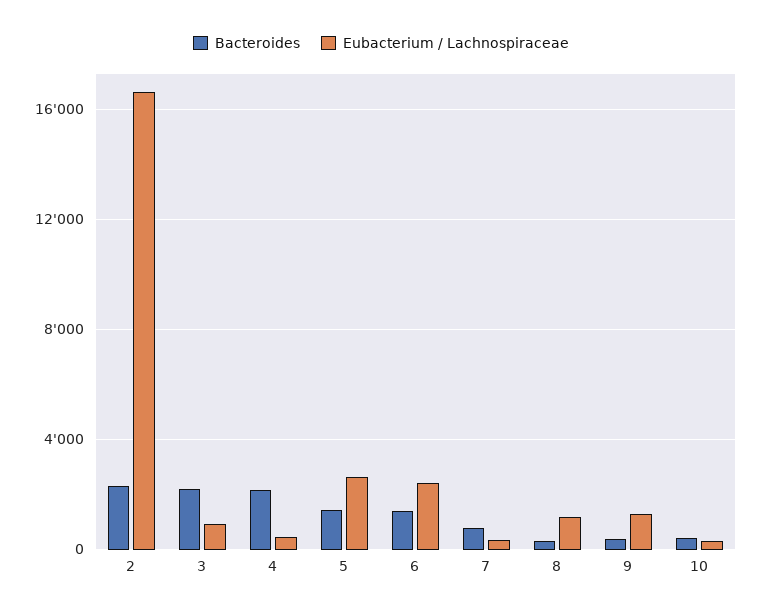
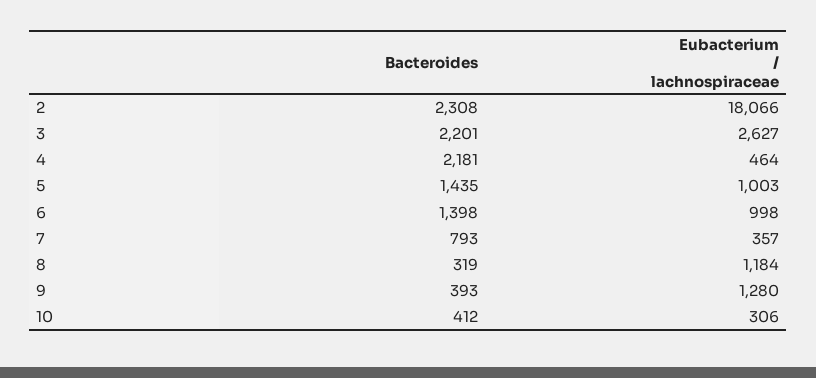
  {
    "Bacteroides": {
      "2": 2308,
      "3": 2201,
      "4": 2181,
      "5": 1435,
      "6": 1398,
      "7": 793,
      "8": 319,
      "9": 393,
      "10": 412
    },
    "Eubacterium / Lachnospiraceae": {
-     "2": 16500,
+     "2": 18066,
-     "3": 1000,
+     "3": 2627,
      "4": 464,
-     "5": 2500,
+     "5": 1003,
-     "6": 2500,
+     "6": 998,
      "7": 357,
      "8": 1184,
      "9": 1280,
      "10": 306
    }
  }

